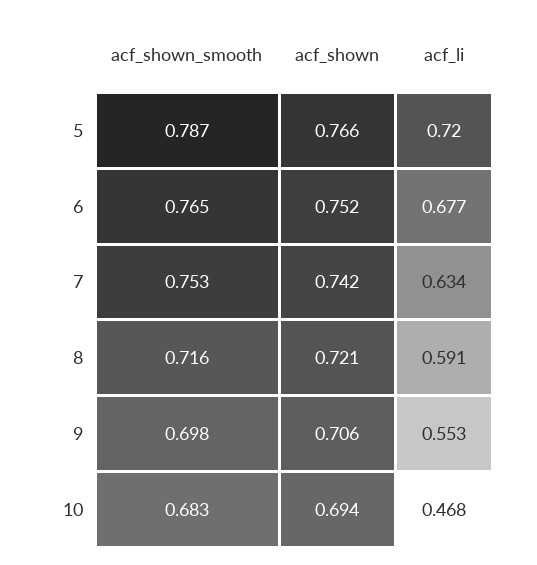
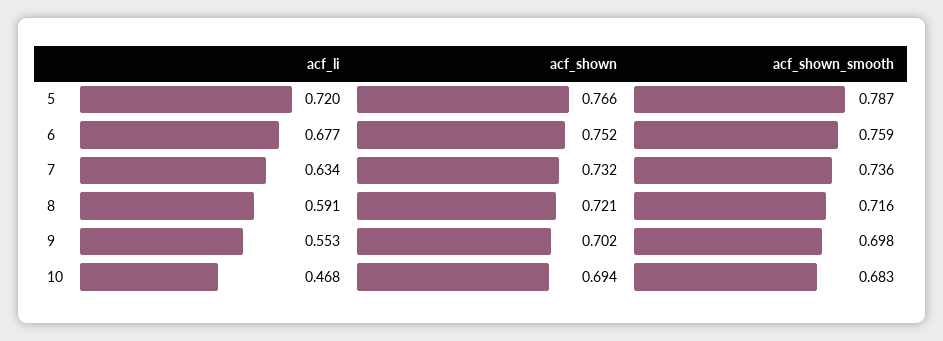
  {
    "acf_shown_smooth": {
      "5": 0.787,
-     "6": 0.765,
+     "6": 0.759,
-     "7": 0.753,
+     "7": 0.736,
      "8": 0.716,
      "9": 0.698,
      "10": 0.683
    },
    "acf_shown": {
      "5": 0.766,
      "6": 0.752,
-     "7": 0.742,
+     "7": 0.732,
      "8": 0.721,
-     "9": 0.706,
+     "9": 0.702,
      "10": 0.694
    },
    "acf_li": {
      "5": 0.72,
      "6": 0.677,
      "7": 0.634,
      "8": 0.591,
      "9": 0.553,
      "10": 0.468
    }
  }

